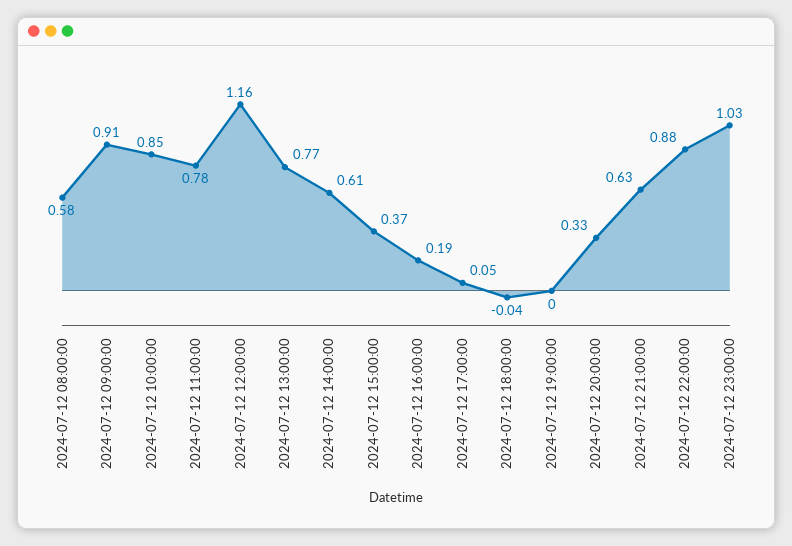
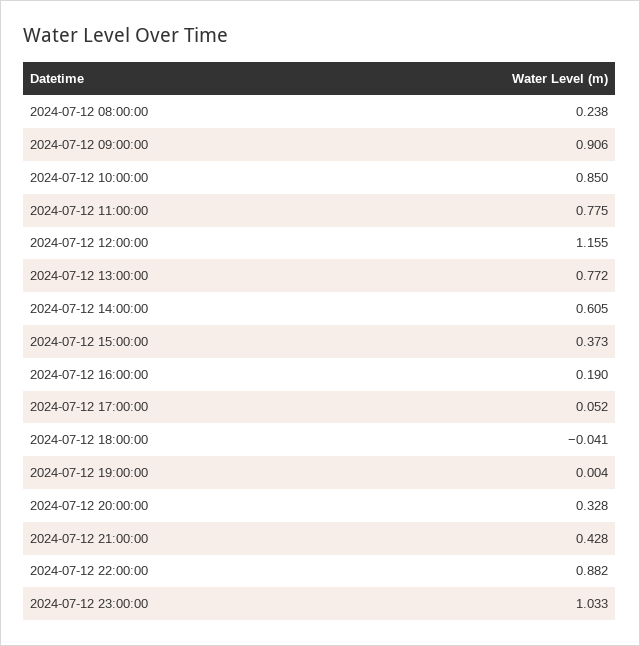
  {
-   "2024-07-12 08:00:00": 0.58,
+   "2024-07-12 08:00:00": 0.238,
    "2024-07-12 09:00:00": 0.906,
    "2024-07-12 10:00:00": 0.85,
    "2024-07-12 11:00:00": 0.775,
    "2024-07-12 12:00:00": 1.155,
    "2024-07-12 13:00:00": 0.772,
    "2024-07-12 14:00:00": 0.605,
    "2024-07-12 15:00:00": 0.373,
    "2024-07-12 16:00:00": 0.19,
    "2024-07-12 17:00:00": 0.052,
    "2024-07-12 18:00:00": -0.041,
    "2024-07-12 19:00:00": 0.004,
    "2024-07-12 20:00:00": 0.328,
-   "2024-07-12 21:00:00": 0.63,
+   "2024-07-12 21:00:00": 0.428,
    "2024-07-12 22:00:00": 0.882,
    "2024-07-12 23:00:00": 1.033
  }

